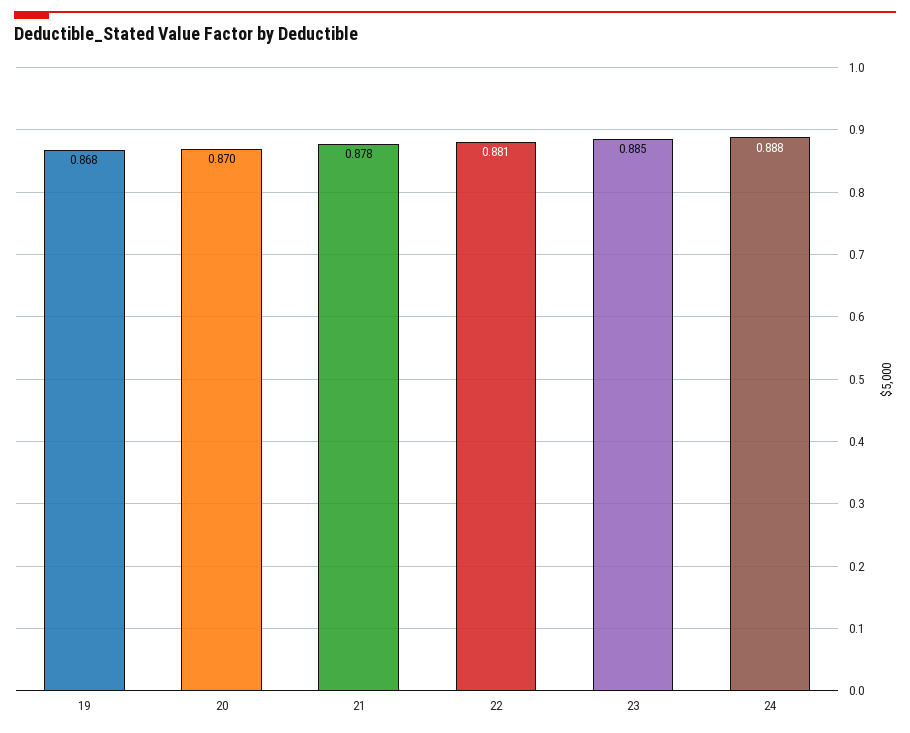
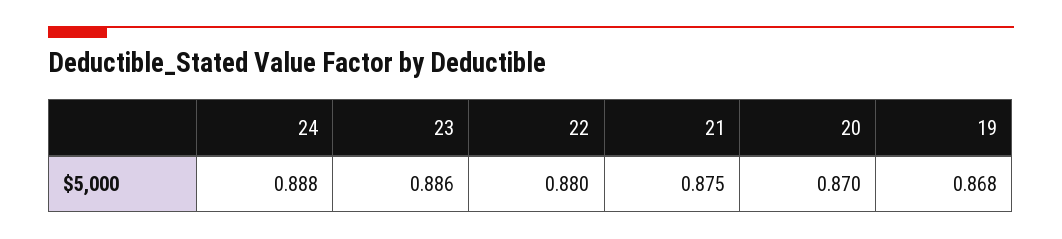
  {
    "19": 0.868,
    "20": 0.87,
-   "21": 0.878,
+   "21": 0.875,
-   "22": 0.881,
+   "22": 0.88,
-   "23": 0.885,
+   "23": 0.886,
    "24": 0.888
  }

